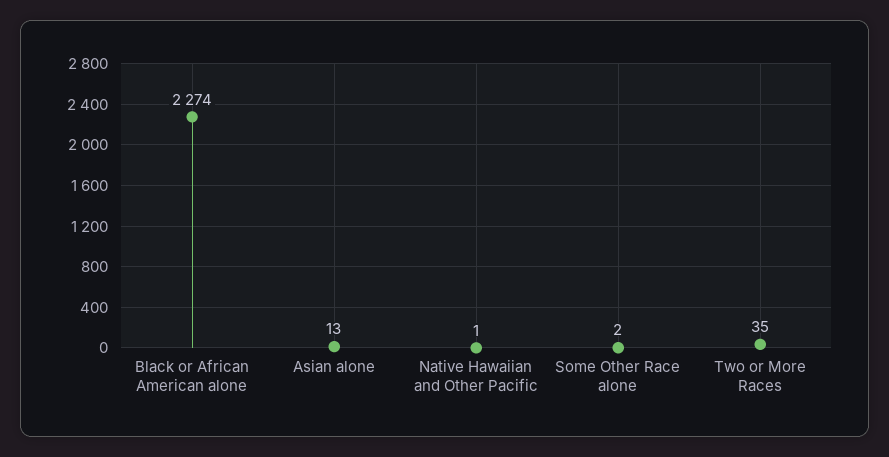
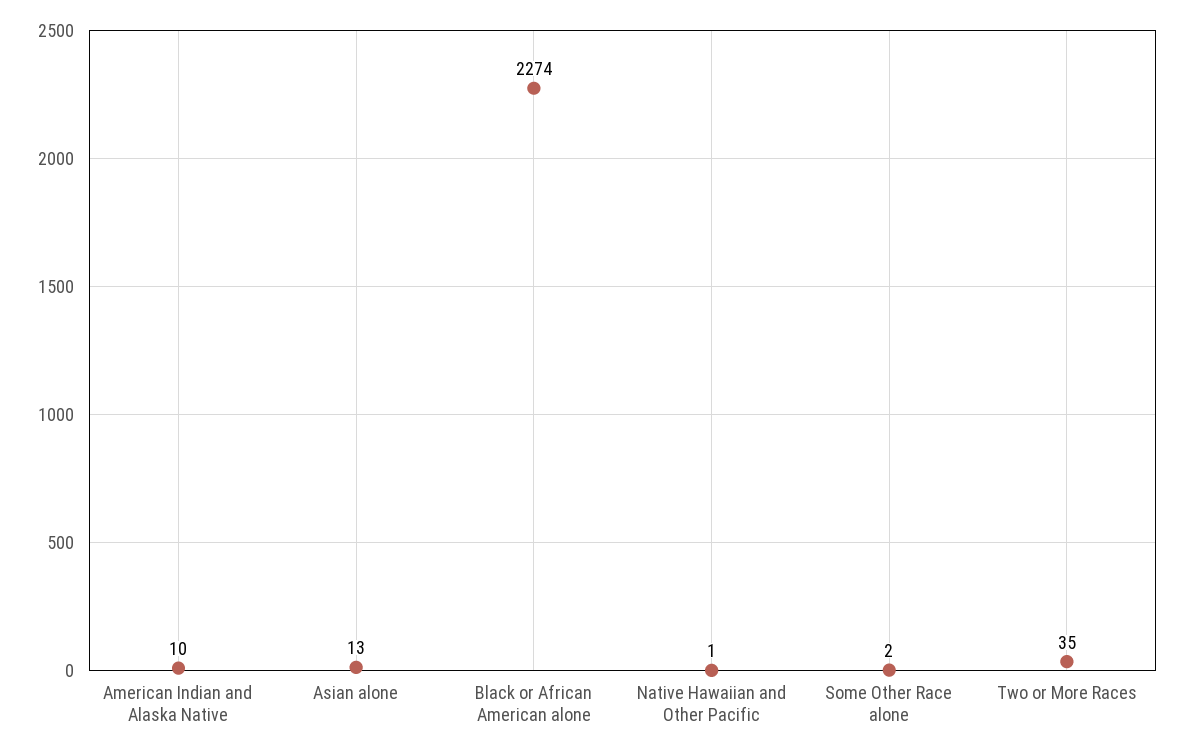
  {
    "Black or African American alone": 2274,
    "Asian alone": 13,
    "Native Hawaiian and Other Pacific": 1,
    "Some Other Race alone": 2,
-   "Two or More Races": 35
+   "Two or More Races": 35,
+   "American Indian and Alaska Native": 10
  }

